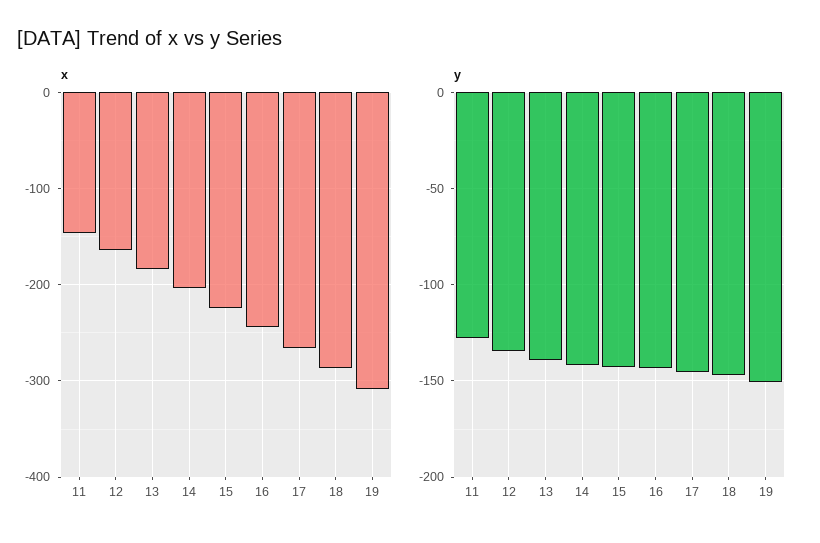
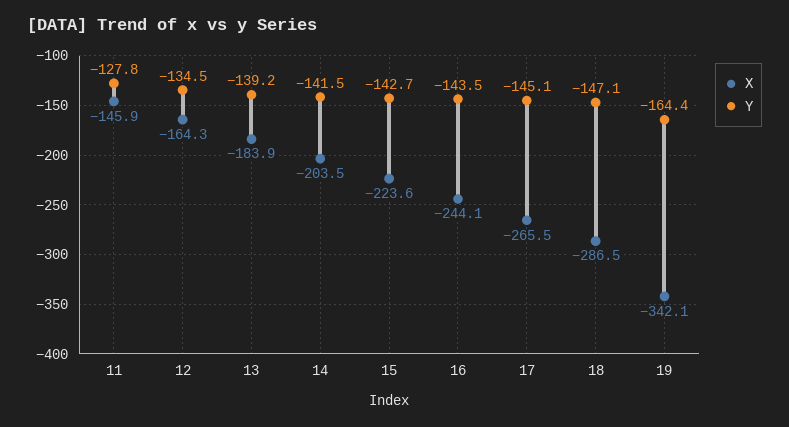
  {
    "x": {
      "11": -145.9,
      "12": -164.3,
      "13": -183.9,
      "14": -203.5,
      "15": -223.6,
      "16": -244.1,
      "17": -265.5,
      "18": -286.5,
-     "19": -310
+     "19": -342.1
    },
    "y": {
      "11": -127.8,
      "12": -134.5,
      "13": -139.2,
      "14": -141.5,
      "15": -142.7,
      "16": -143.5,
      "17": -145.1,
      "18": -147.1,
-     "19": -150
+     "19": -164.4
    }
  }

